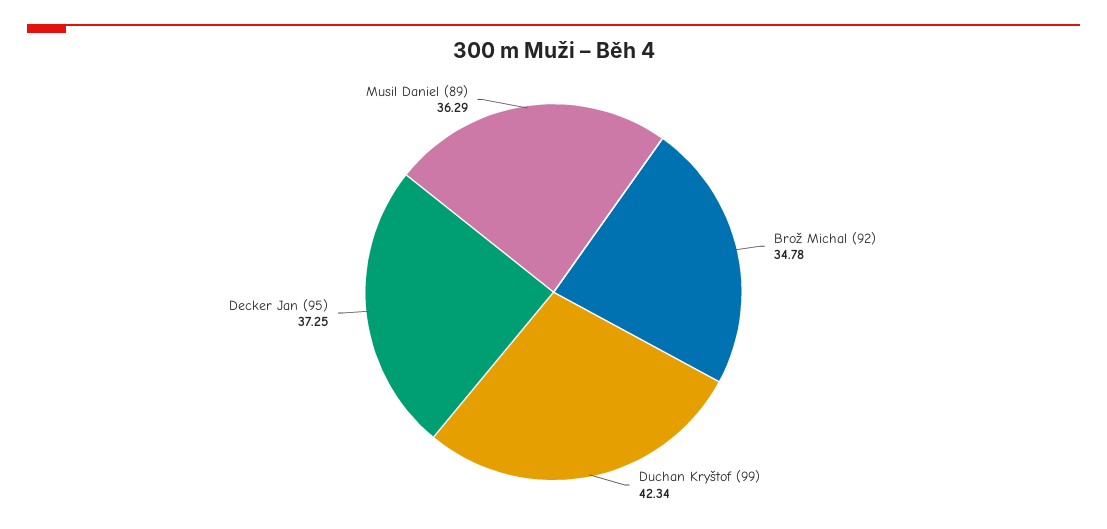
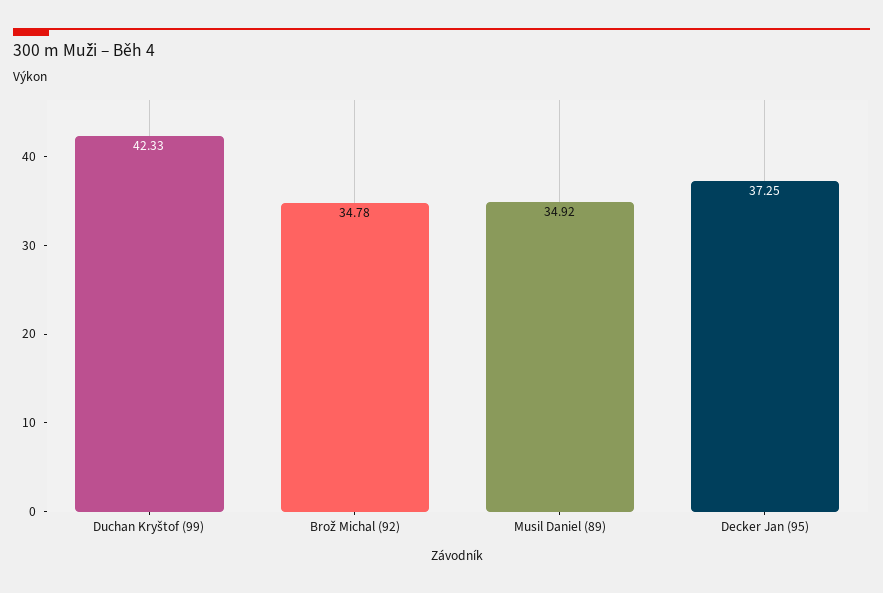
  {
    "Brož Michal (92)": 34.78,
-   "Duchan Kryštof (99)": 42.34,
+   "Duchan Kryštof (99)": 42.33,
    "Decker Jan (95)": 37.25,
-   "Musil Daniel (89)": 36.29
+   "Musil Daniel (89)": 34.92
  }

